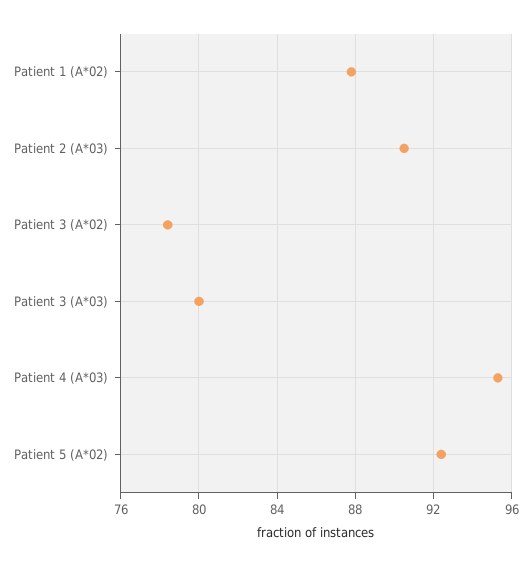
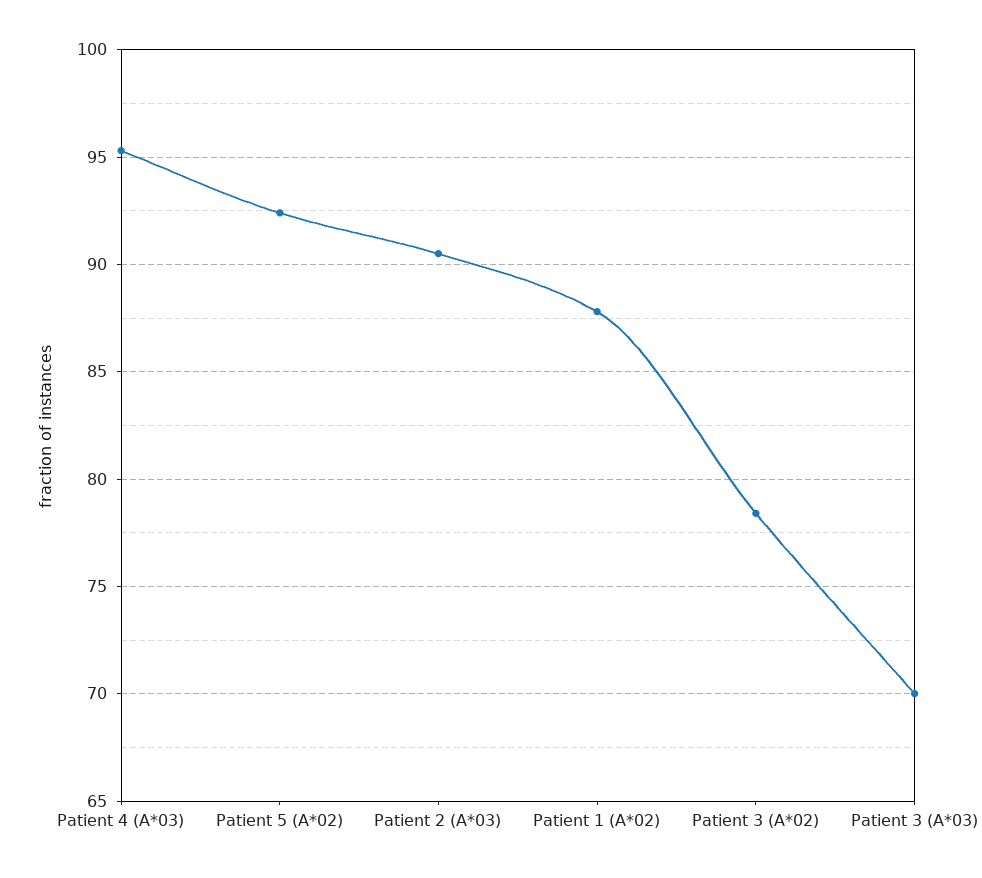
  {
    "Patient 1 (A*02)": 88,
    "Patient 2 (A*03)": 90.5,
    "Patient 3 (A*02)": 78.5,
-   "Patient 3 (A*03)": 80,
+   "Patient 3 (A*03)": 70,
    "Patient 4 (A*03)": 95.5,
    "Patient 5 (A*02)": 92.5
  }

